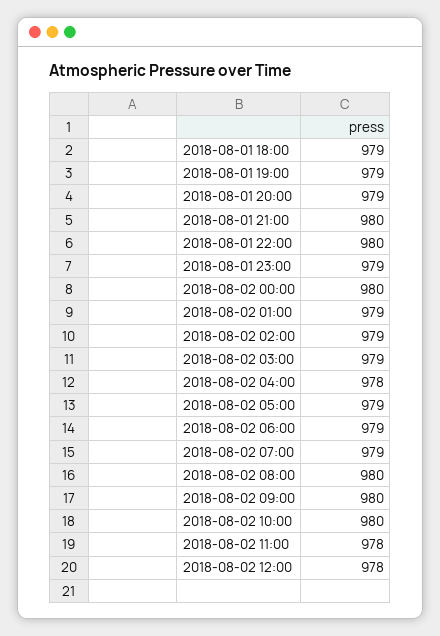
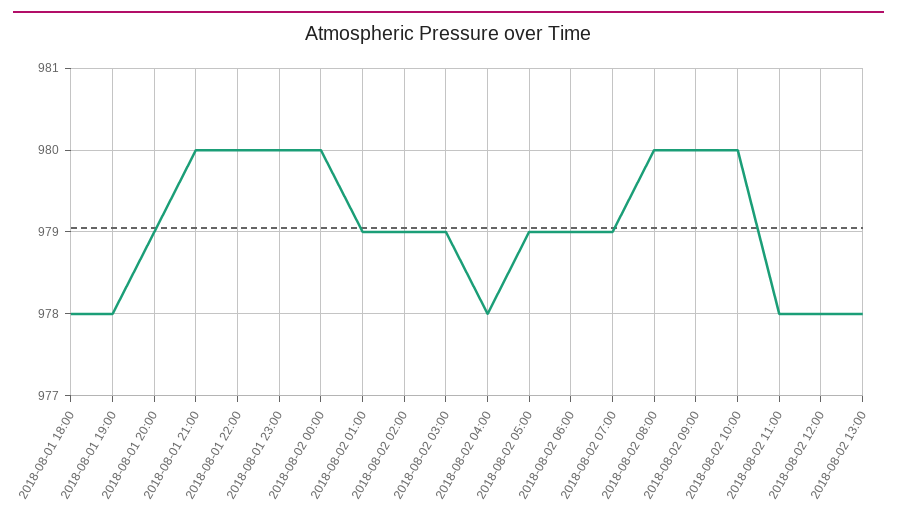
  {
-   "2018-08-01 18:00": 979,
+   "2018-08-01 18:00": 978,
-   "2018-08-01 19:00": 979,
+   "2018-08-01 19:00": 978,
    "2018-08-01 20:00": 979,
    "2018-08-01 21:00": 980,
    "2018-08-01 22:00": 980,
-   "2018-08-01 23:00": 979,
+   "2018-08-01 23:00": 980,
    "2018-08-02 00:00": 980,
    "2018-08-02 01:00": 979,
    "2018-08-02 02:00": 979,
    "2018-08-02 03:00": 979,
    "2018-08-02 04:00": 978,
    "2018-08-02 05:00": 979,
    "2018-08-02 06:00": 979,
    "2018-08-02 07:00": 979,
    "2018-08-02 08:00": 980,
    "2018-08-02 09:00": 980,
    "2018-08-02 10:00": 980,
    "2018-08-02 11:00": 978,
-   "2018-08-02 12:00": 978
+   "2018-08-02 12:00": 978,
+   "2018-08-02 13:00": 978
  }

